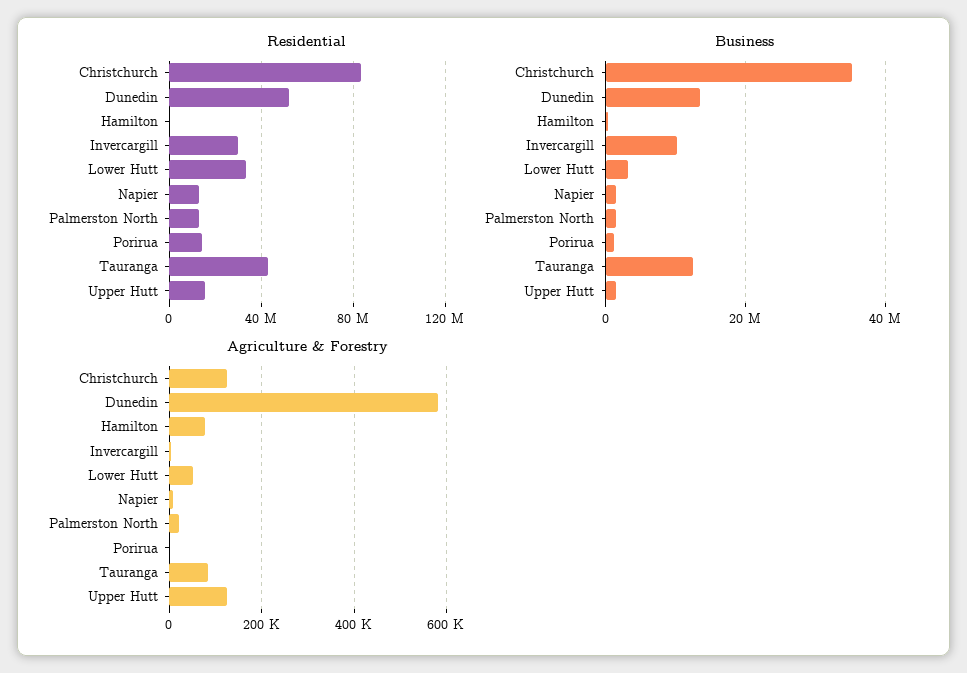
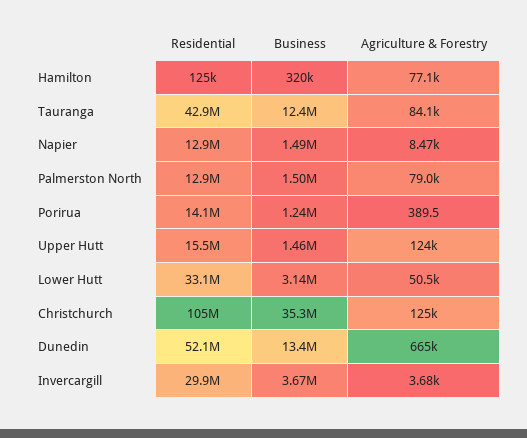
  {
    "Residential": {
-     "Christchurch": 85000000,
+     "Christchurch": 105000000,
      "Dunedin": 52100000,
      "Hamilton": 125000,
      "Invercargill": 29900000,
      "Lower Hutt": 33100000,
      "Napier": 12900000,
      "Palmerston North": 12900000,
      "Porirua": 14100000,
      "Tauranga": 42900000,
      "Upper Hutt": 15500000
    },
    "Business": {
      "Christchurch": 35300000,
      "Dunedin": 13400000,
      "Hamilton": 320000,
-     "Invercargill": 10000000,
+     "Invercargill": 3670000,
      "Lower Hutt": 3140000,
      "Napier": 1490000,
      "Palmerston North": 1500000,
      "Porirua": 1240000,
      "Tauranga": 12400000,
      "Upper Hutt": 1460000
    },
    "Agriculture & Forestry": {
      "Christchurch": 125000,
-     "Dunedin": 580000,
+     "Dunedin": 665000,
      "Hamilton": 77100,
      "Invercargill": 3680,
      "Lower Hutt": 50500,
      "Napier": 8470,
-     "Palmerston North": 20000,
+     "Palmerston North": 79000,
      "Porirua": 389.5,
      "Tauranga": 84100,
      "Upper Hutt": 124000
    }
  }

